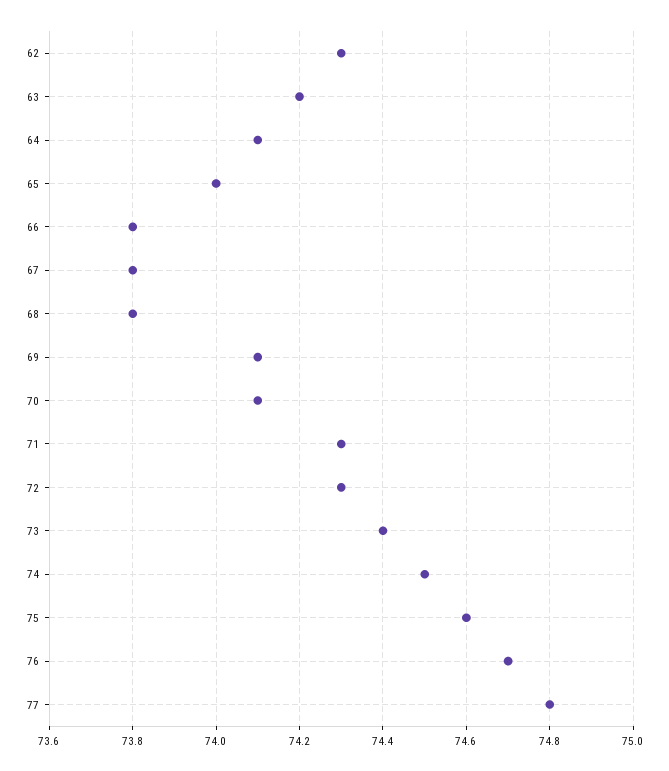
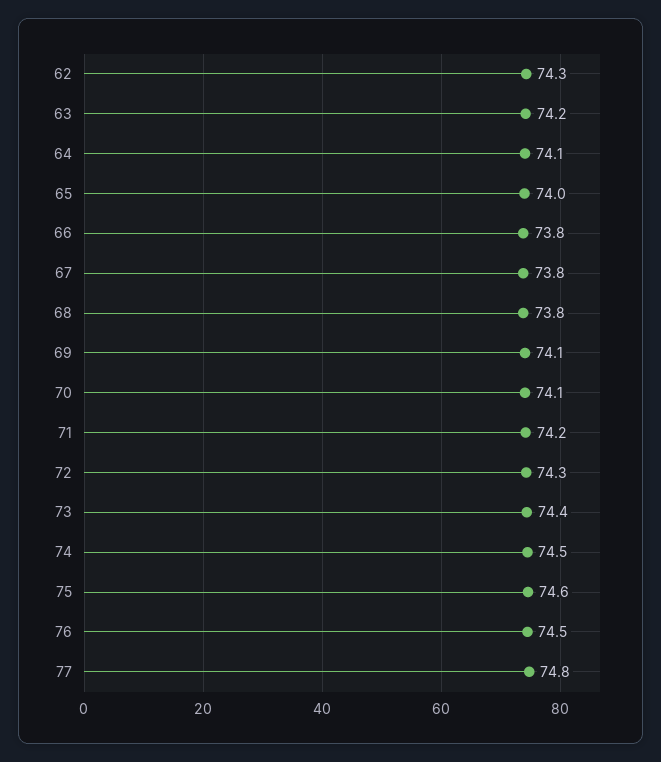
  {
    "62": 74.3,
    "63": 74.2,
    "64": 74.1,
    "65": 74,
    "66": 73.8,
    "67": 73.8,
    "68": 73.8,
    "69": 74.1,
    "70": 74.1,
-   "71": 74.3,
+   "71": 74.2,
    "72": 74.3,
    "73": 74.4,
    "74": 74.5,
    "75": 74.6,
-   "76": 74.7,
+   "76": 74.5,
    "77": 74.8
  }

